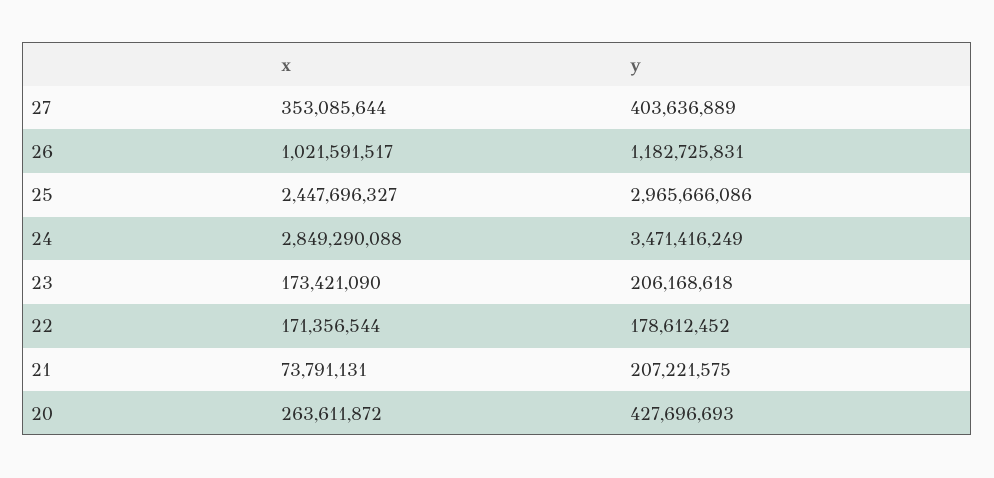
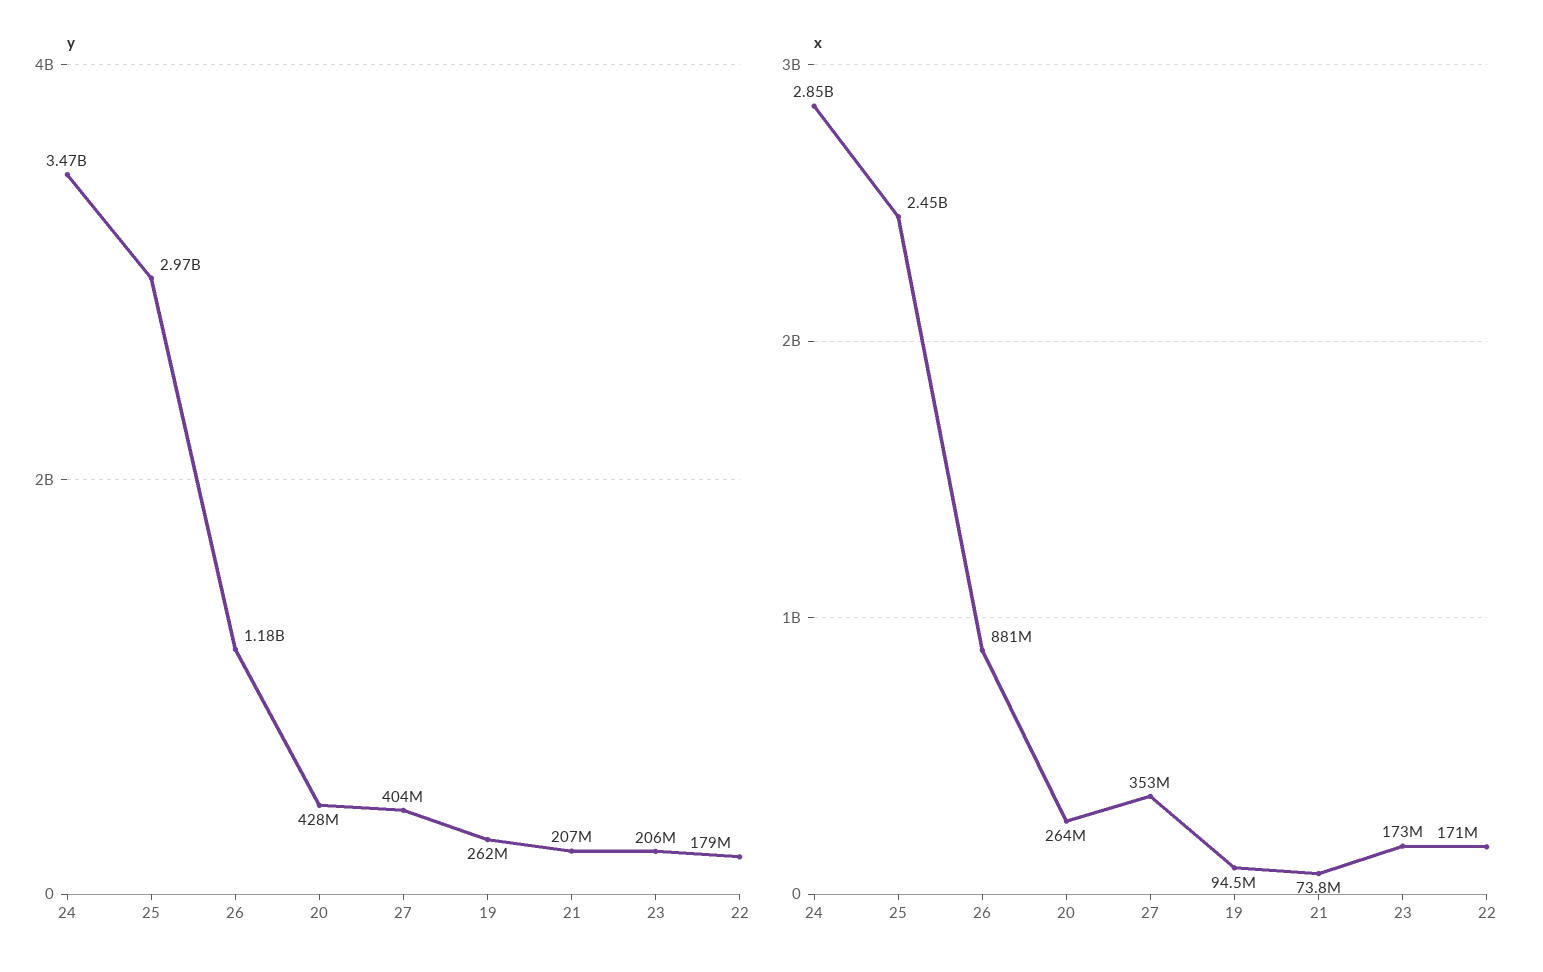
  {
    "x": {
      "27": 353085644,
-     "26": 1021591517,
+     "26": 881000000,
      "25": 2447696327,
      "24": 2849290088,
      "23": 173421090,
      "22": 171356544,
      "21": 73791131,
-     "20": 263611872
+     "20": 263611872,
+     "19": 94500000
    },
    "y": {
      "27": 403636889,
      "26": 1182725831,
      "25": 2965666086,
      "24": 3471416249,
      "23": 206168618,
      "22": 178612452,
      "21": 207221575,
-     "20": 427696693
+     "20": 427696693,
+     "19": 262000000
    }
  }

